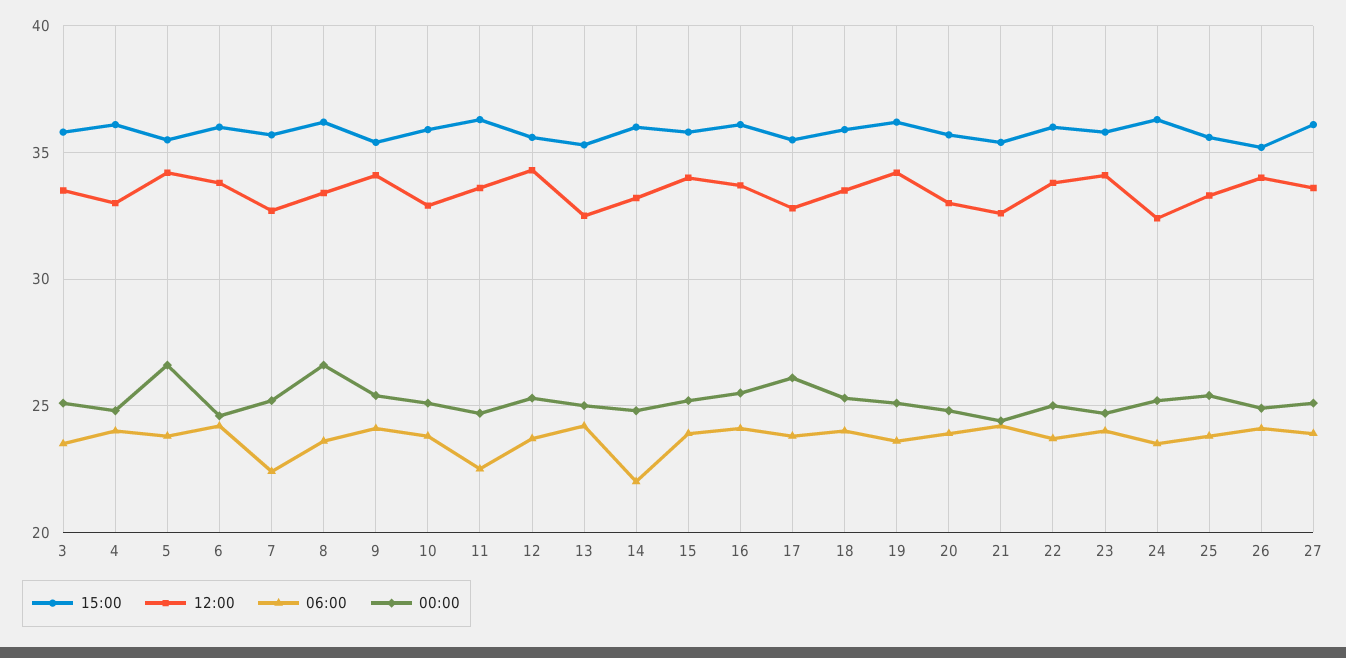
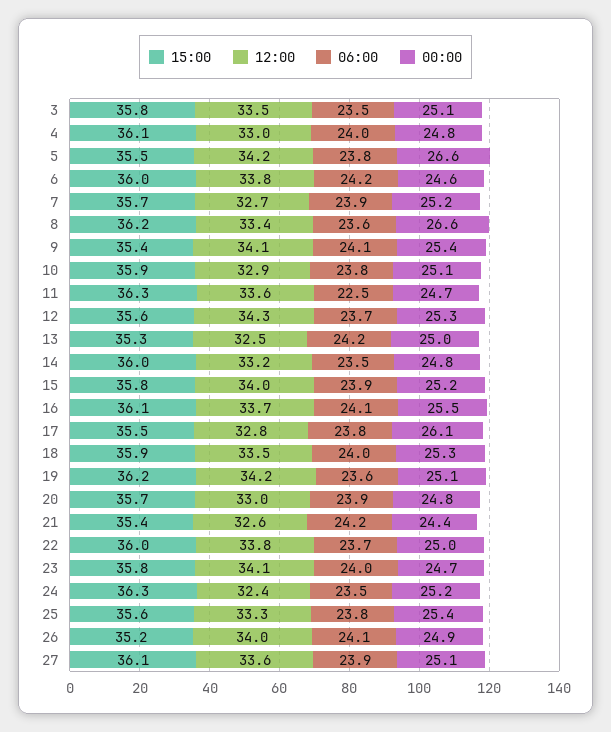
  {
    "15:00": {
      "3": 35.8,
      "4": 36.1,
      "5": 35.5,
      "6": 36,
      "7": 35.7,
      "8": 36.2,
      "9": 35.4,
      "10": 35.9,
      "11": 36.3,
      "12": 35.6,
      "13": 35.3,
      "14": 36,
      "15": 35.8,
      "16": 36.1,
      "17": 35.5,
      "18": 35.9,
      "19": 36.2,
      "20": 35.7,
      "21": 35.4,
      "22": 36,
      "23": 35.8,
      "24": 36.3,
      "25": 35.6,
      "26": 35.2,
      "27": 36.1
    },
    "12:00": {
      "3": 33.5,
      "4": 33,
      "5": 34.2,
      "6": 33.8,
      "7": 32.7,
      "8": 33.4,
      "9": 34.1,
      "10": 32.9,
      "11": 33.6,
      "12": 34.3,
      "13": 32.5,
      "14": 33.2,
      "15": 34,
      "16": 33.7,
      "17": 32.8,
      "18": 33.5,
      "19": 34.2,
      "20": 33,
      "21": 32.6,
      "22": 33.8,
      "23": 34.1,
      "24": 32.4,
      "25": 33.3,
      "26": 34,
      "27": 33.6
    },
    "06:00": {
      "3": 23.5,
      "4": 24,
      "5": 23.8,
      "6": 24.2,
-     "7": 22.5,
+     "7": 23.9,
      "8": 23.6,
      "9": 24.1,
      "10": 23.8,
      "11": 22.5,
      "12": 23.7,
      "13": 24.2,
-     "14": 22,
+     "14": 23.5,
      "15": 23.9,
      "16": 24.1,
      "17": 23.8,
      "18": 24,
      "19": 23.6,
      "20": 23.9,
      "21": 24.2,
      "22": 23.7,
      "23": 24,
      "24": 23.5,
      "25": 23.8,
      "26": 24.1,
      "27": 23.9
    },
    "00:00": {
      "3": 25.1,
      "4": 24.8,
      "5": 26.6,
      "6": 24.6,
      "7": 25.2,
      "8": 26.6,
      "9": 25.4,
      "10": 25.1,
      "11": 24.7,
      "12": 25.3,
      "13": 25,
      "14": 24.8,
      "15": 25.2,
      "16": 25.5,
      "17": 26.1,
      "18": 25.3,
      "19": 25.1,
      "20": 24.8,
      "21": 24.4,
      "22": 25,
      "23": 24.7,
      "24": 25.2,
      "25": 25.4,
      "26": 24.9,
      "27": 25.1
    }
  }

